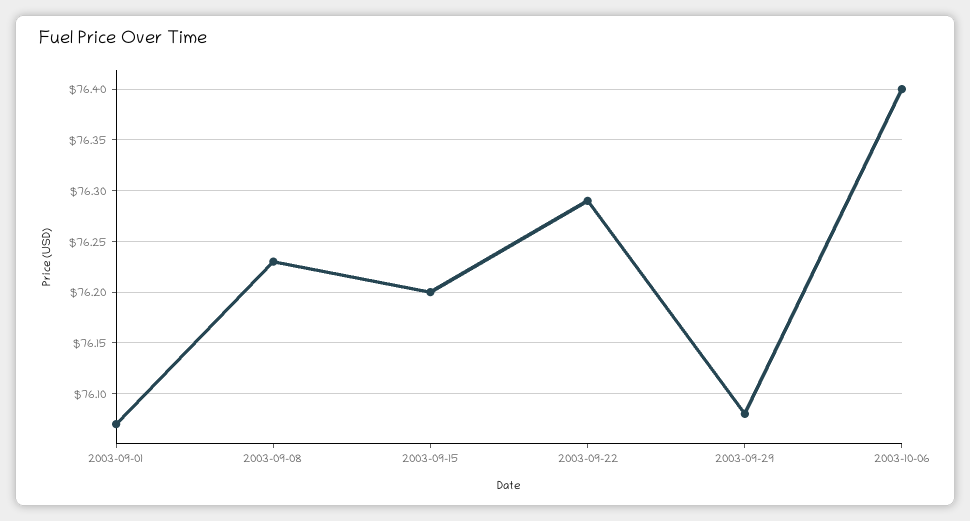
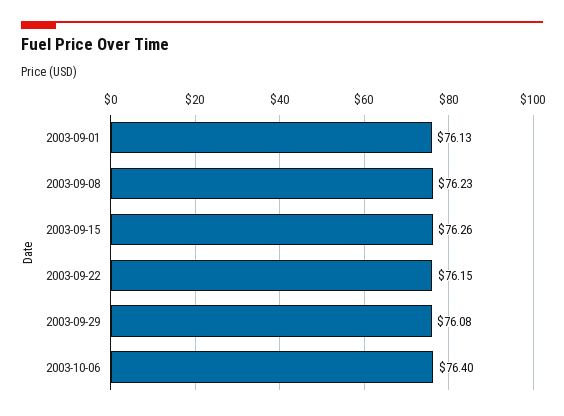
  {
-   "2003-09-01": 76.07,
+   "2003-09-01": 76.13,
    "2003-09-08": 76.23,
-   "2003-09-15": 76.2,
+   "2003-09-15": 76.26,
-   "2003-09-22": 76.29,
+   "2003-09-22": 76.15,
    "2003-09-29": 76.08,
    "2003-10-06": 76.4
  }

